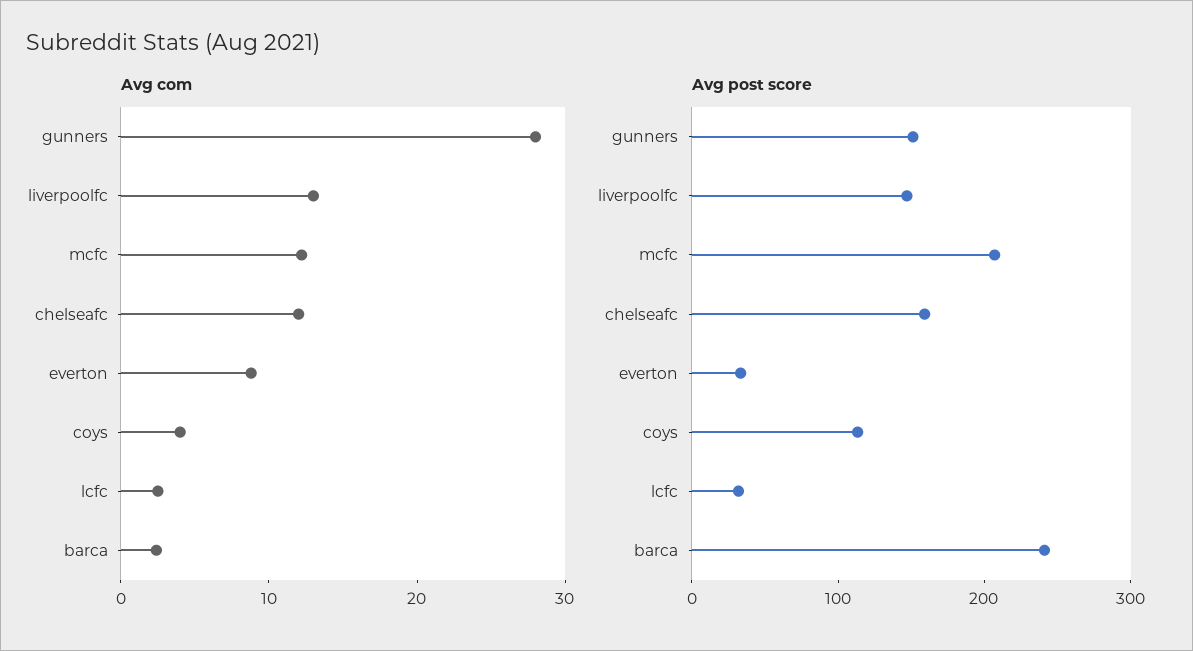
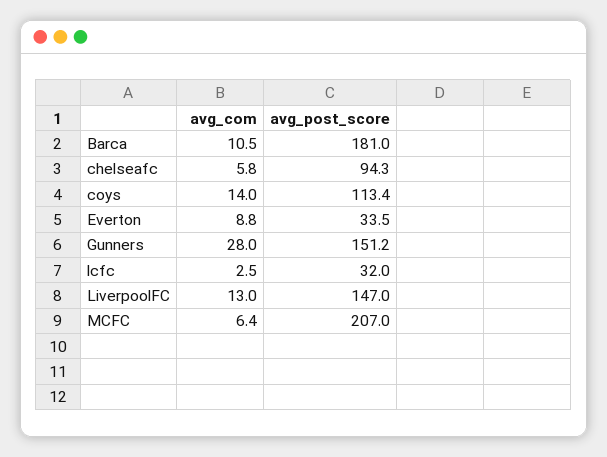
  {
    "Avg com": {
      "gunners": 28,
      "liverpoolfc": 13,
-     "mcfc": 12,
+     "mcfc": 6.4,
-     "chelseafc": 12,
+     "chelseafc": 5.8,
      "everton": 8.8,
-     "coys": 4,
+     "coys": 14,
      "lcfc": 2.5,
-     "barca": 2
+     "barca": 10.5
    },
    "Avg post score": {
      "gunners": 151.2,
      "liverpoolfc": 147,
      "mcfc": 207,
-     "chelseafc": 160,
+     "chelseafc": 94.3,
      "everton": 33.5,
      "coys": 113.4,
      "lcfc": 32,
-     "barca": 240
+     "barca": 181
    }
  }

